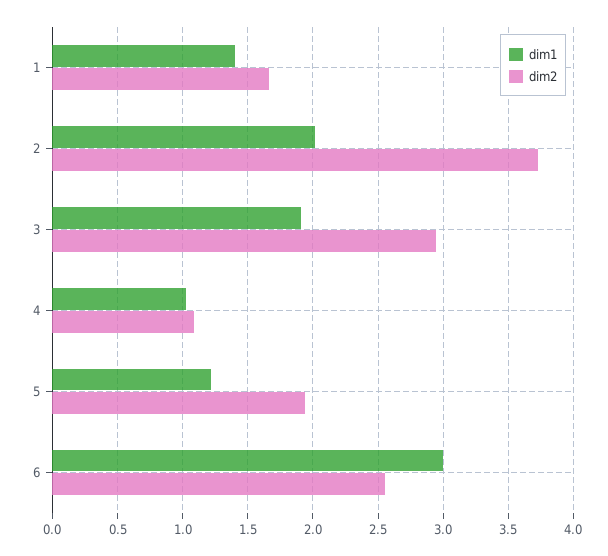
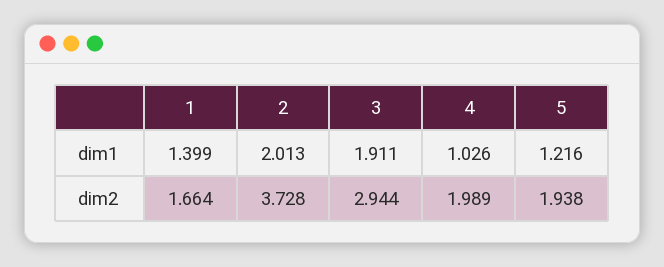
  {
    "dim1": {
      "1": 1.399,
      "2": 2.013,
      "3": 1.911,
      "4": 1.026,
-     "5": 1.216,
+     "5": 1.216
-     "6": 3
    },
    "dim2": {
      "1": 1.664,
      "2": 3.728,
      "3": 2.944,
-     "4": 1.1,
+     "4": 1.989,
-     "5": 1.938,
+     "5": 1.938
-     "6": 2.55
    }
  }

